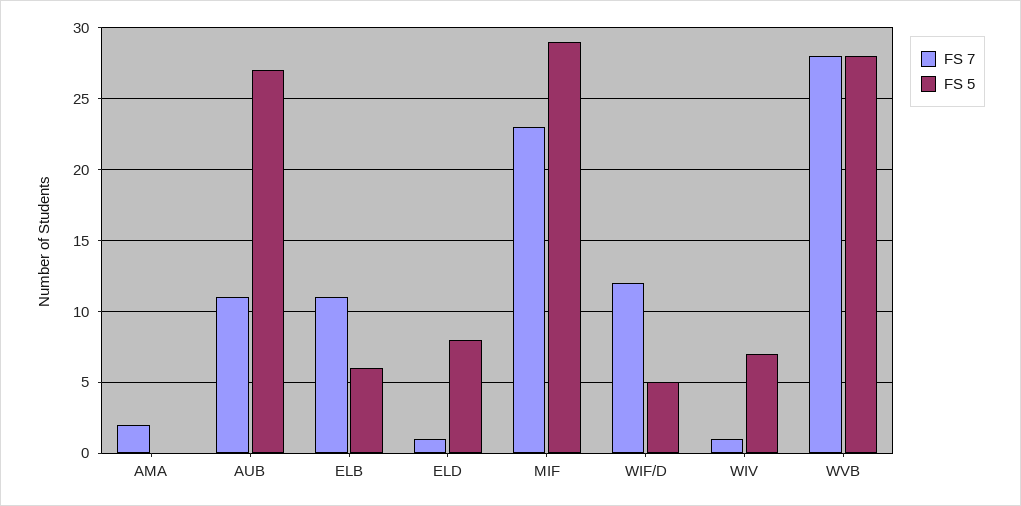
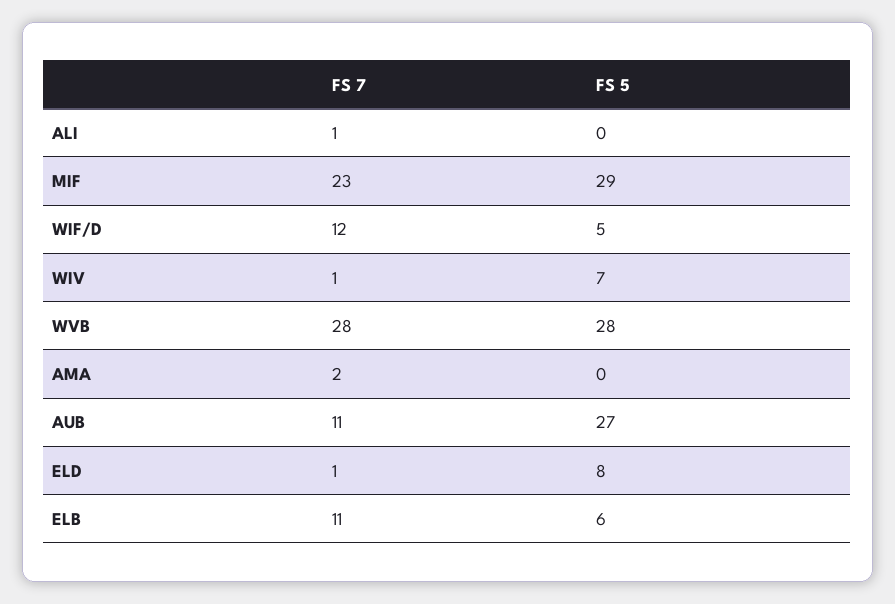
  {
    "FS 7": {
      "AMA": 2,
      "AUB": 11,
      "ELB": 11,
      "ELD": 1,
      "MIF": 23,
      "WIF/D": 12,
      "WIV": 1,
-     "WVB": 28
+     "WVB": 28,
+     "ALI": 1
    },
    "FS 5": {
      "AMA": 0,
      "AUB": 27,
      "ELB": 6,
      "ELD": 8,
      "MIF": 29,
      "WIF/D": 5,
      "WIV": 7,
-     "WVB": 28
+     "WVB": 28,
+     "ALI": 0
    }
  }

